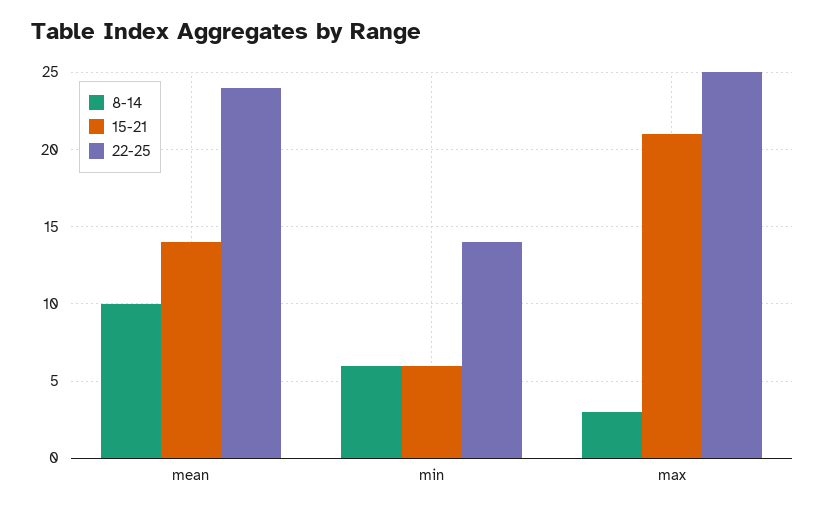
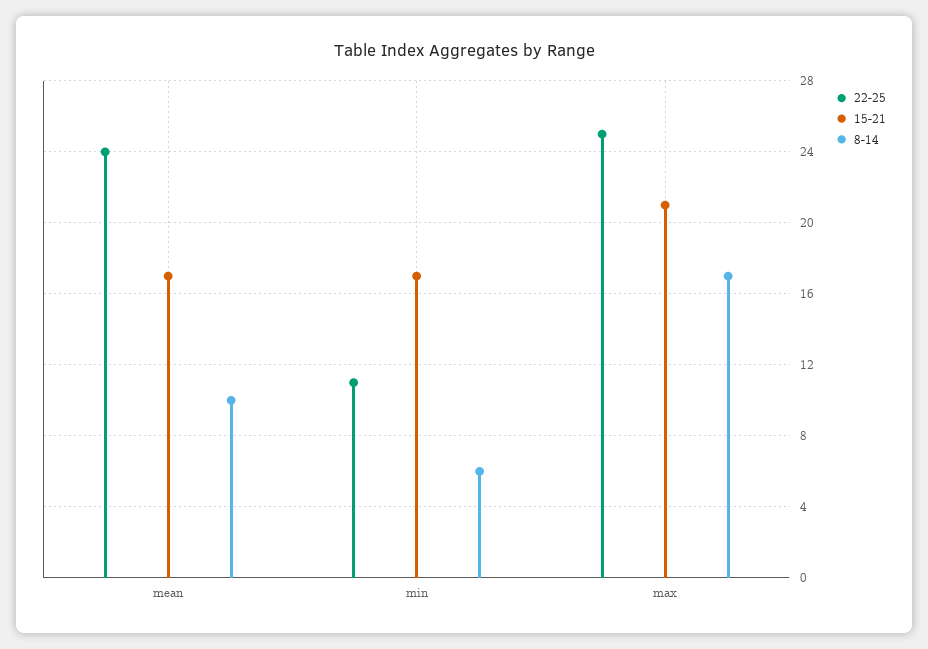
  {
    "8-14": {
      "mean": 10,
      "min": 6,
-     "max": 3
+     "max": 17
    },
    "15-21": {
-     "mean": 14,
+     "mean": 17,
-     "min": 6,
+     "min": 17,
      "max": 21
    },
    "22-25": {
      "mean": 24,
-     "min": 14,
+     "min": 11,
      "max": 25
    }
  }

